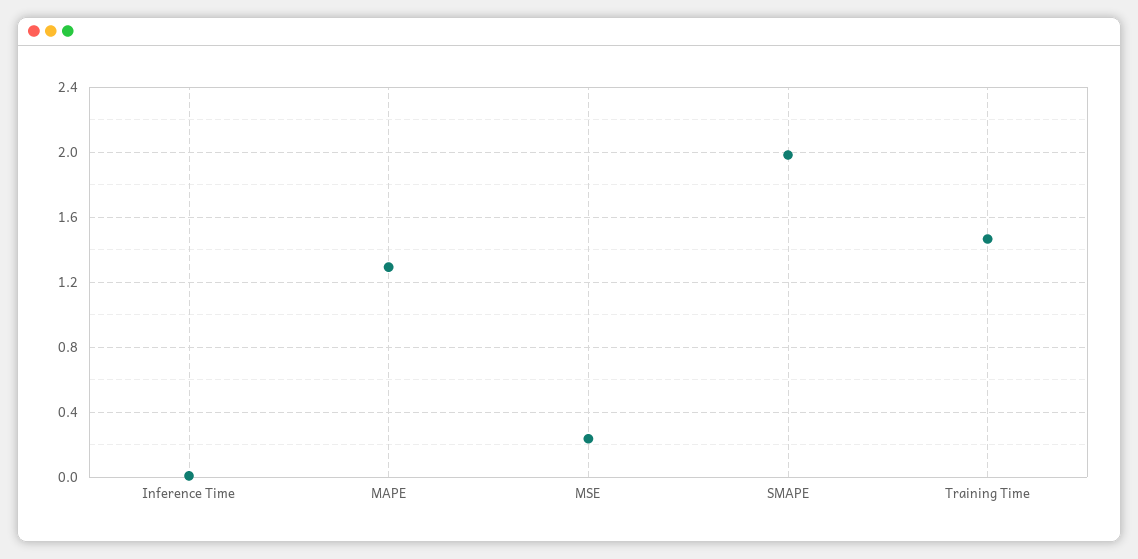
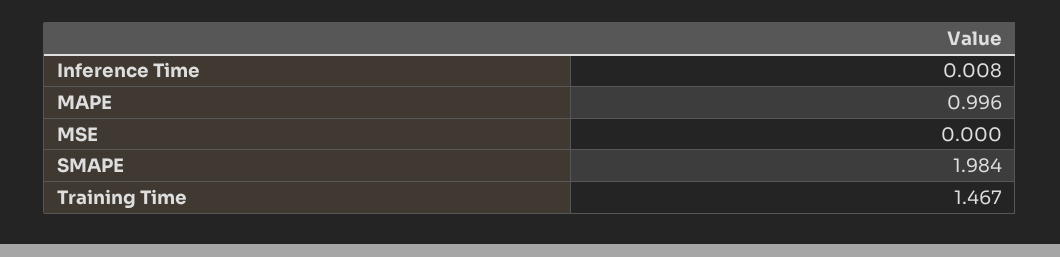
  {
    "Inference Time": 0.008,
-   "MAPE": 1.3,
+   "MAPE": 0.996,
-   "MSE": 0.25,
+   "MSE": 0,
    "SMAPE": 1.984,
    "Training Time": 1.467
  }

